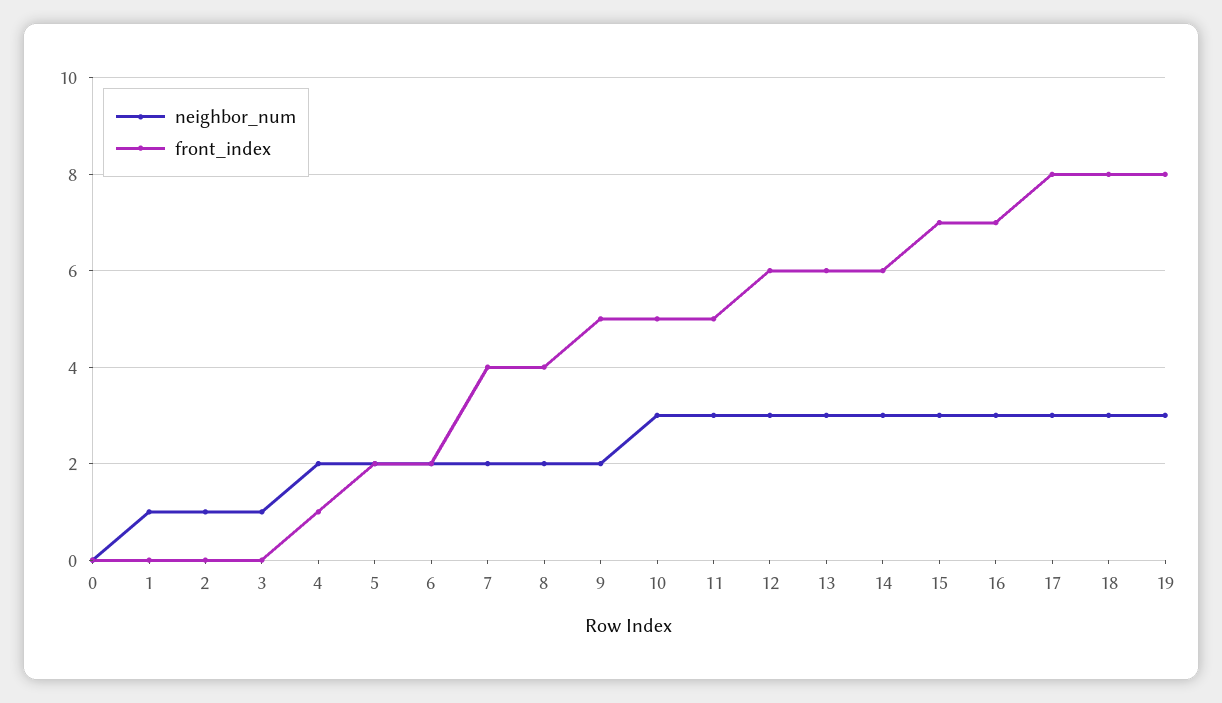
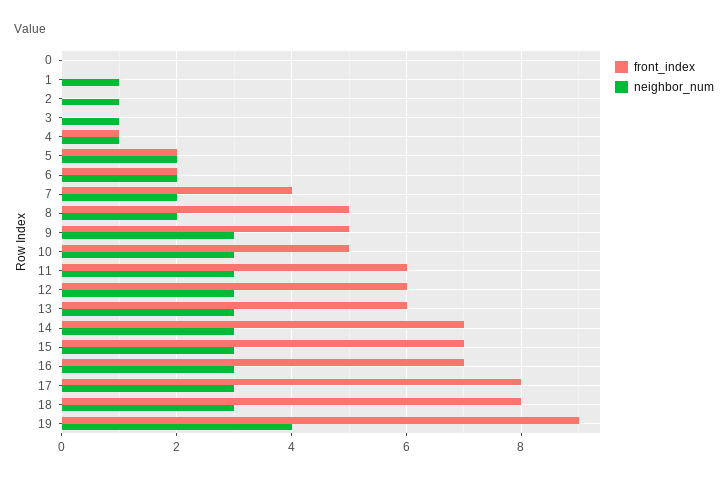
  {
    "neighbor_num": {
      "0": 0,
      "1": 1,
      "2": 1,
      "3": 1,
-     "4": 2,
+     "4": 1,
      "5": 2,
      "6": 2,
      "7": 2,
      "8": 2,
-     "9": 2,
+     "9": 3,
      "10": 3,
      "11": 3,
      "12": 3,
      "13": 3,
      "14": 3,
      "15": 3,
      "16": 3,
      "17": 3,
      "18": 3,
-     "19": 3
+     "19": 4
    },
    "front_index": {
      "0": 0,
      "1": 0,
      "2": 0,
      "3": 0,
      "4": 1,
      "5": 2,
      "6": 2,
      "7": 4,
-     "8": 4,
+     "8": 5,
      "9": 5,
      "10": 5,
-     "11": 5,
+     "11": 6,
      "12": 6,
      "13": 6,
-     "14": 6,
+     "14": 7,
      "15": 7,
      "16": 7,
      "17": 8,
      "18": 8,
-     "19": 8
+     "19": 9
    }
  }

